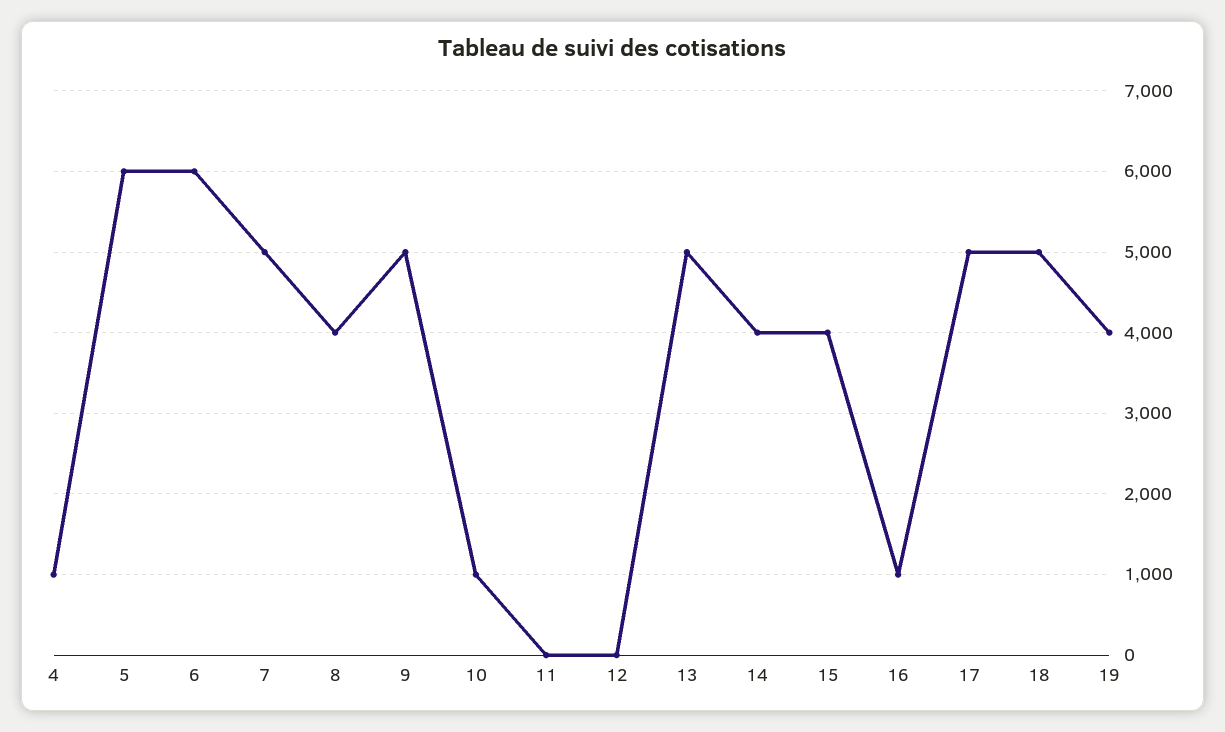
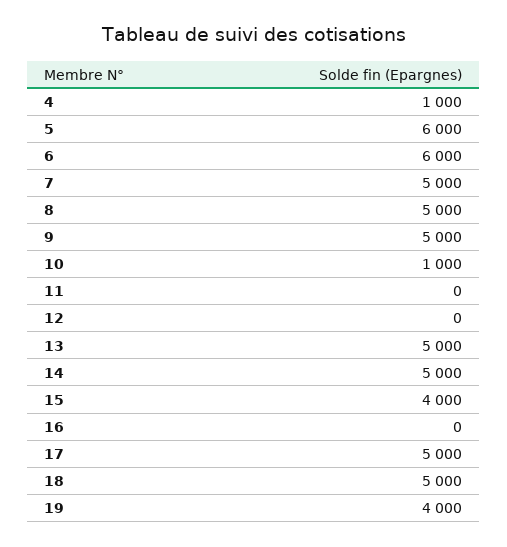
  {
    "4": 1000,
    "5": 6000,
    "6": 6000,
    "7": 5000,
-   "8": 4000,
+   "8": 5000,
    "9": 5000,
    "10": 1000,
    "11": 0,
    "12": 0,
    "13": 5000,
-   "14": 4000,
+   "14": 5000,
    "15": 4000,
-   "16": 1000,
+   "16": 0,
    "17": 5000,
    "18": 5000,
    "19": 4000
  }

